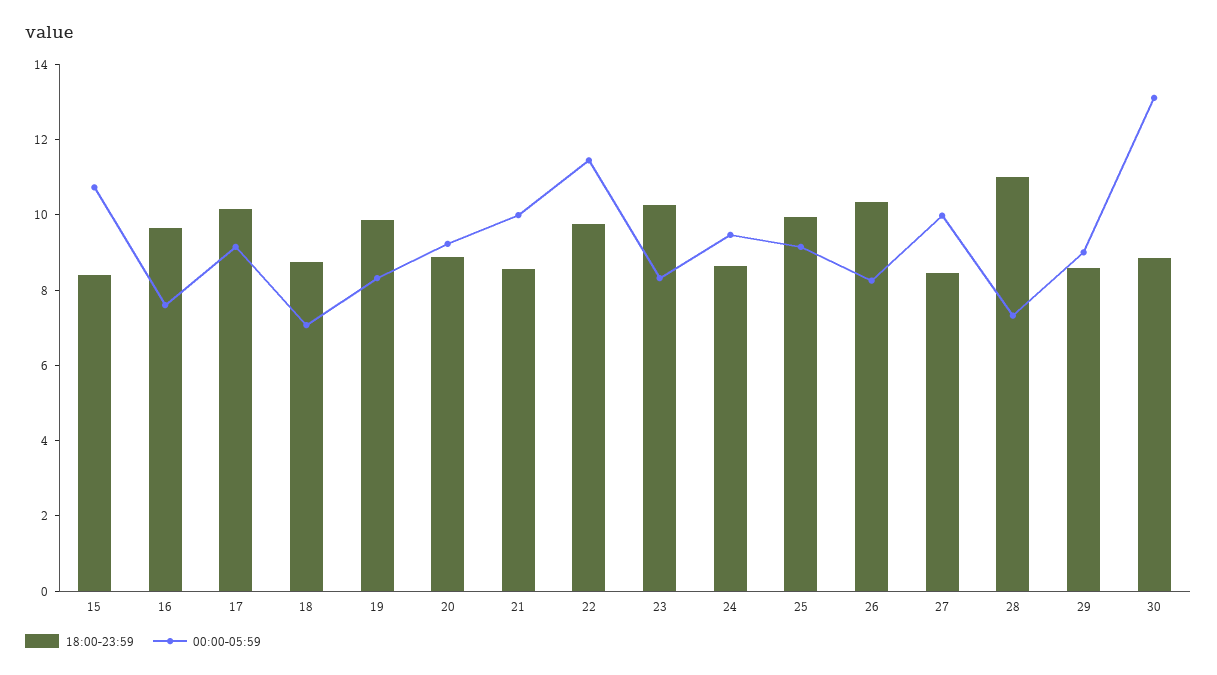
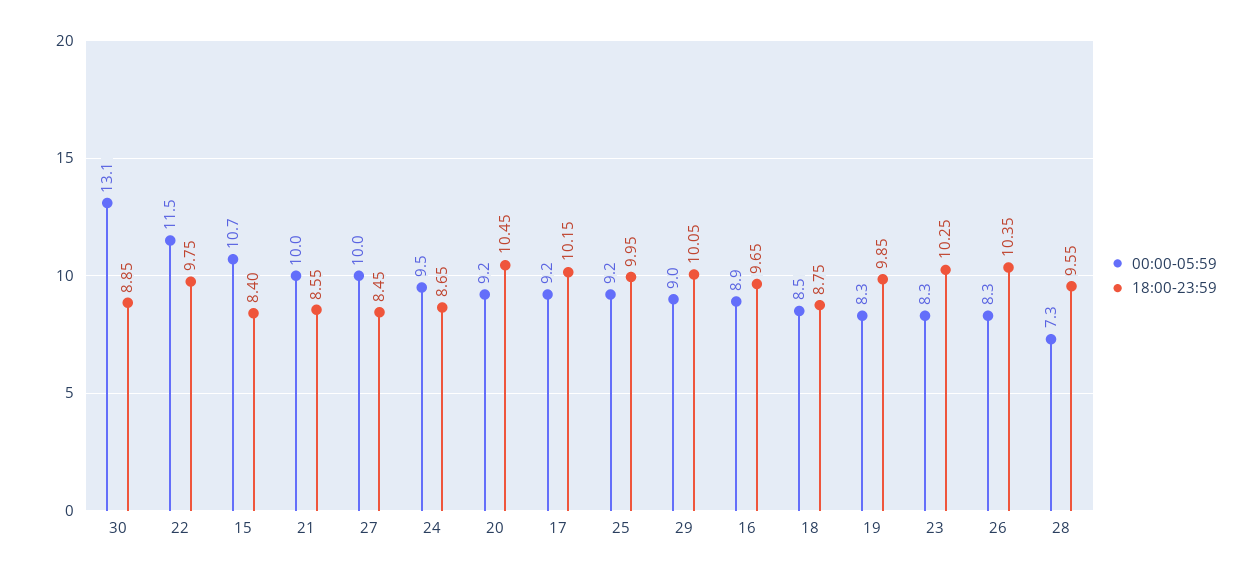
  {
    "18:00-23:59": {
      "15": 8.4,
      "16": 9.65,
      "17": 10.15,
      "18": 8.75,
      "19": 9.85,
-     "20": 9,
+     "20": 10.45,
      "21": 8.55,
      "22": 9.75,
      "23": 10.25,
      "24": 8.65,
      "25": 9.95,
      "26": 10.35,
      "27": 8.45,
-     "28": 11,
+     "28": 9.55,
-     "29": 8.5,
+     "29": 10.05,
      "30": 8.85
    },
    "00:00-05:59": {
      "15": 10.7,
-     "16": 7.5,
+     "16": 8.9,
      "17": 9.2,
-     "18": 7,
+     "18": 8.5,
      "19": 8.3,
      "20": 9.2,
      "21": 10,
      "22": 11.5,
      "23": 8.3,
      "24": 9.5,
      "25": 9.2,
      "26": 8.3,
      "27": 10,
      "28": 7.3,
      "29": 9,
      "30": 13.1
    }
  }

